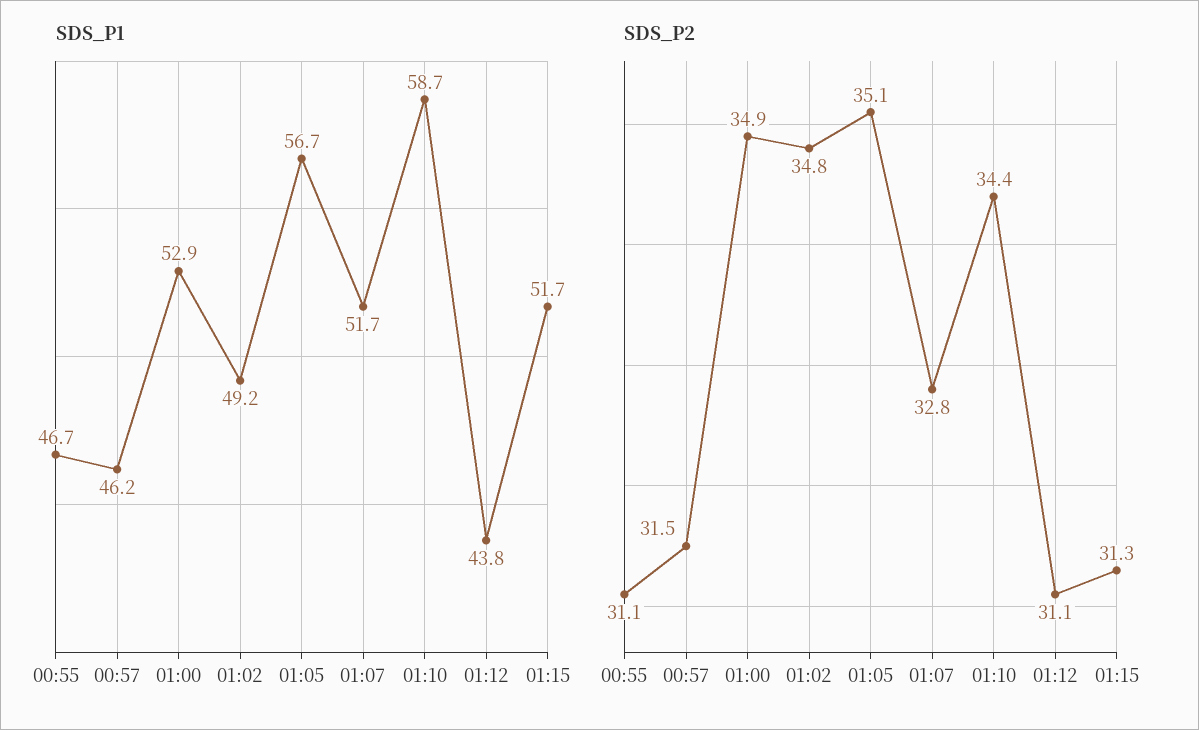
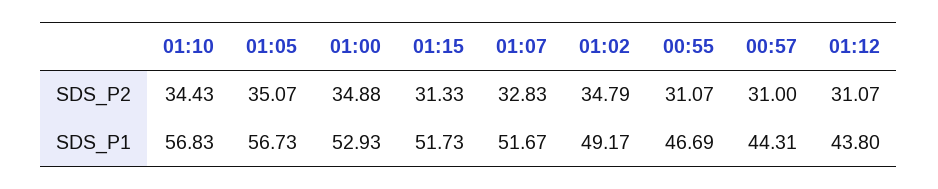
  {
    "SDS_P1": {
      "00:55": 46.69,
-     "00:57": 46.2,
+     "00:57": 44.31,
      "01:00": 52.93,
      "01:02": 49.17,
      "01:05": 56.73,
      "01:07": 51.67,
-     "01:10": 58.7,
+     "01:10": 56.83,
      "01:12": 43.8,
      "01:15": 51.73
    },
    "SDS_P2": {
      "00:55": 31.07,
-     "00:57": 31.5,
+     "00:57": 31,
      "01:00": 34.88,
      "01:02": 34.79,
      "01:05": 35.07,
      "01:07": 32.83,
      "01:10": 34.43,
      "01:12": 31.07,
      "01:15": 31.33
    }
  }

